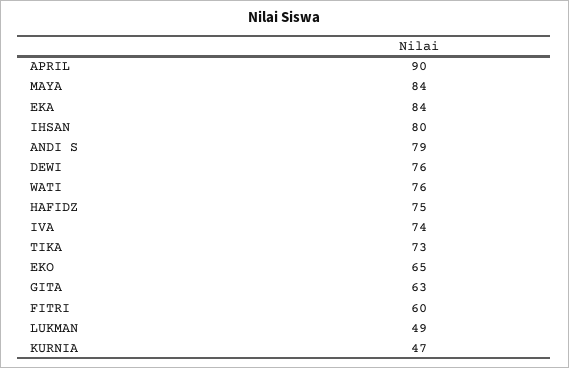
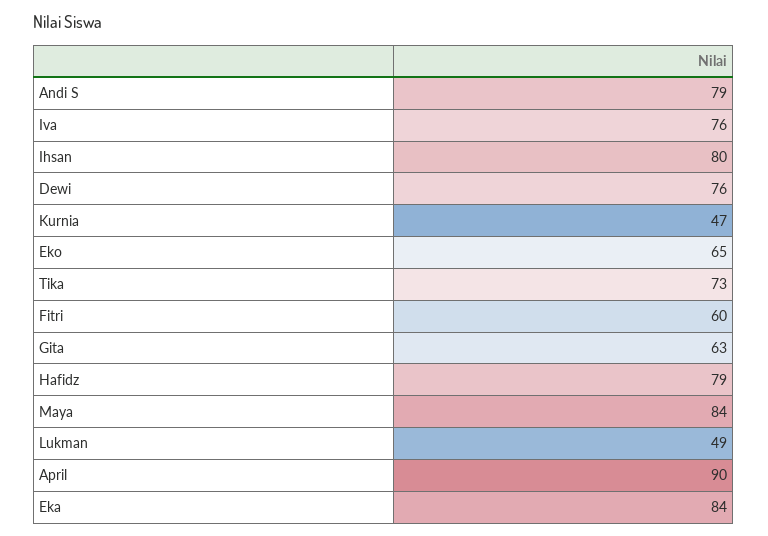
  {
    "APRIL": 90,
    "MAYA": 84,
    "EKA": 84,
    "IHSAN": 80,
    "ANDI S": 79,
    "DEWI": 76,
-   "WATI": 76,
-   "HAFIDZ": 75,
+   "HAFIDZ": 79,
-   "IVA": 74,
+   "IVA": 76,
    "TIKA": 73,
    "EKO": 65,
    "GITA": 63,
    "FITRI": 60,
    "LUKMAN": 49,
    "KURNIA": 47
  }

